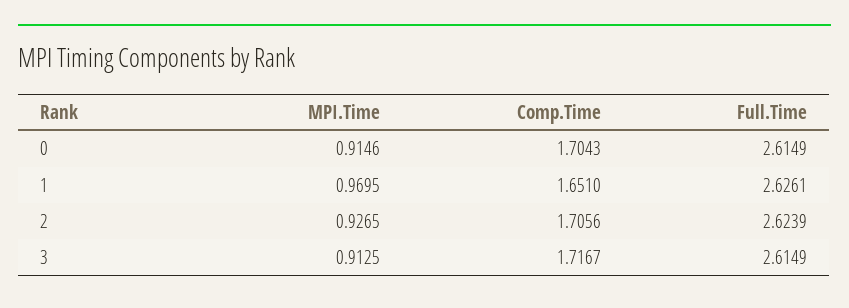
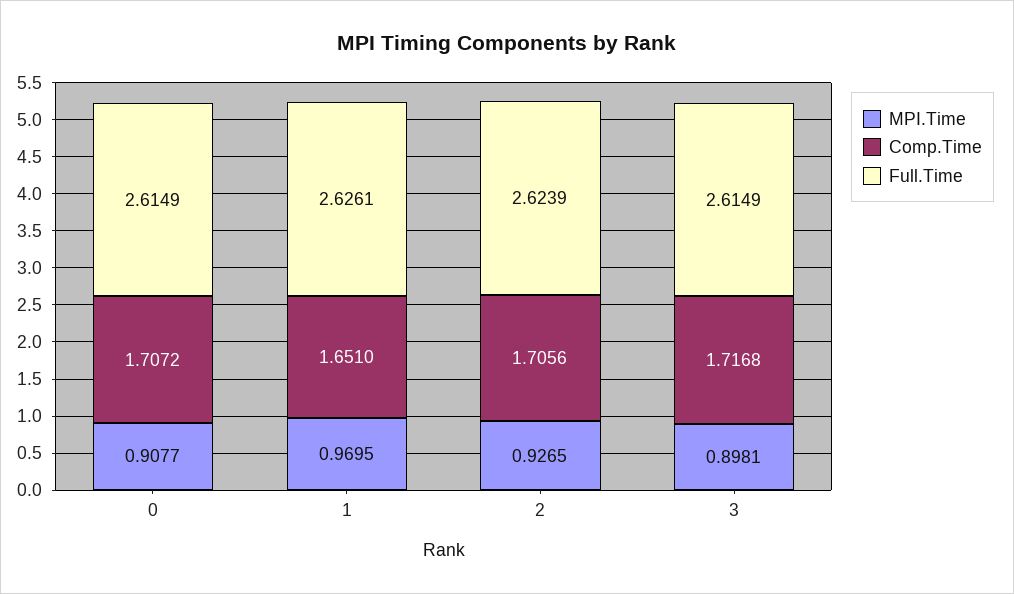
  {
    "MPI.Time": {
-     "0": 0.9146,
+     "0": 0.9077,
      "1": 0.9695,
      "2": 0.9265,
-     "3": 0.9125
+     "3": 0.8981
    },
    "Comp.Time": {
-     "0": 1.7043,
+     "0": 1.7072,
      "1": 1.651,
      "2": 1.7056,
-     "3": 1.7167
+     "3": 1.7168
    },
    "Full.Time": {
      "0": 2.6149,
      "1": 2.6261,
      "2": 2.6239,
      "3": 2.6149
    }
  }

